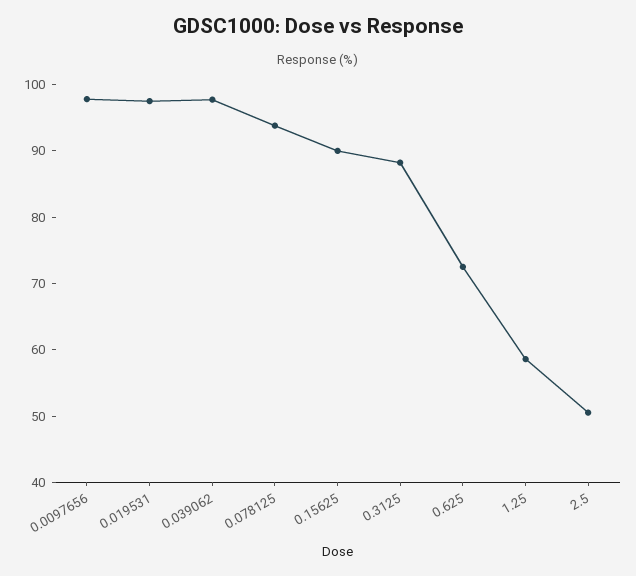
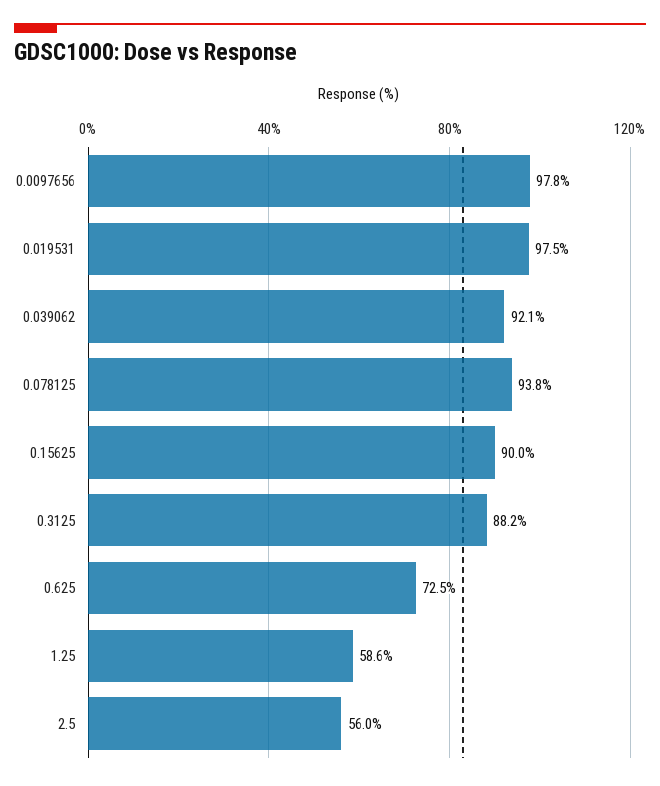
  {
    "0.0097656": 97.8,
    "0.019531": 97.5,
-   "0.039062": 98,
+   "0.039062": 92.1,
    "0.078125": 93.8,
    "0.15625": 90,
    "0.3125": 88.2,
    "0.625": 72.5,
    "1.25": 58.6,
-   "2.5": 50
+   "2.5": 56
  }

